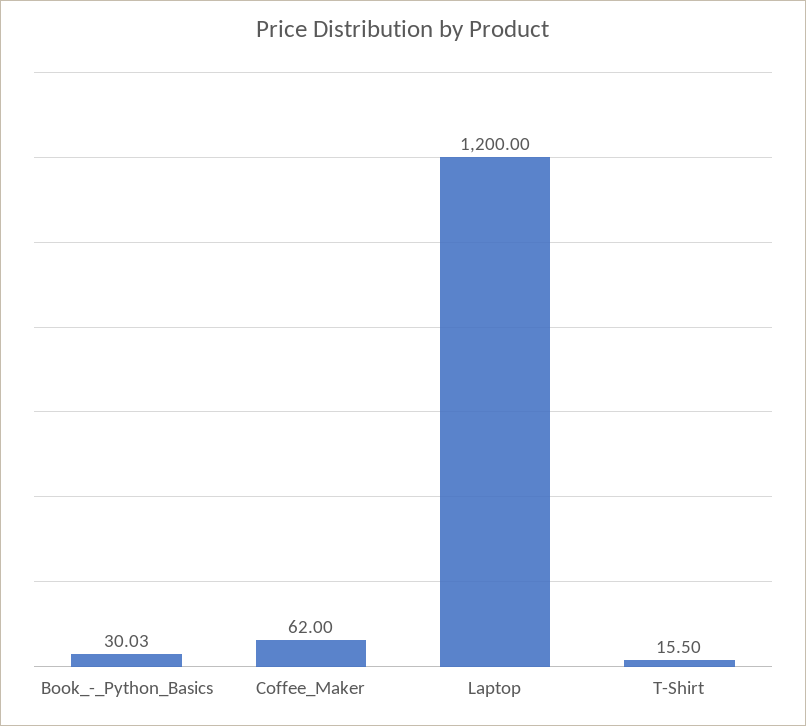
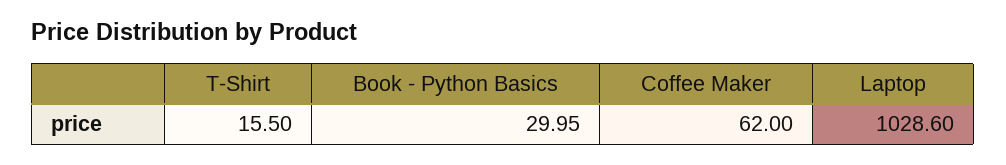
  {
-   "Book_-_Python_Basics": 30.03,
+   "Book_-_Python_Basics": 29.95,
    "Coffee_Maker": 62,
-   "Laptop": 1200,
+   "Laptop": 1028.6,
    "T-Shirt": 15.5
  }

